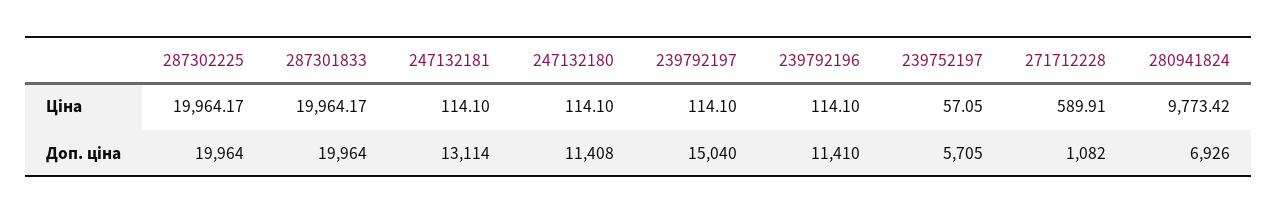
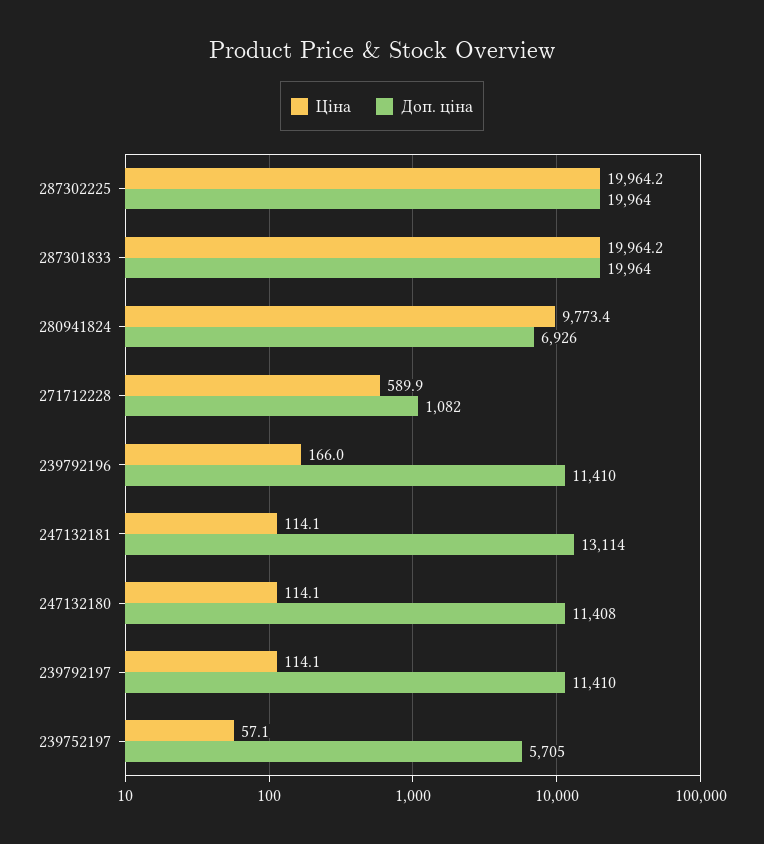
  {
    "Ціна": {
      "287302225": 19964.17,
      "287301833": 19964.17,
      "247132181": 114.1,
      "247132180": 114.1,
      "239792197": 114.1,
-     "239792196": 114.1,
+     "239792196": 166,
      "239752197": 57.05,
      "271712228": 589.91,
      "280941824": 9773.42
    },
    "Доп. ціна": {
      "287302225": 19964,
      "287301833": 19964,
      "247132181": 13114,
      "247132180": 11408,
-     "239792197": 15040,
+     "239792197": 11410,
      "239792196": 11410,
      "239752197": 5705,
      "271712228": 1082,
      "280941824": 6926
    }
  }

